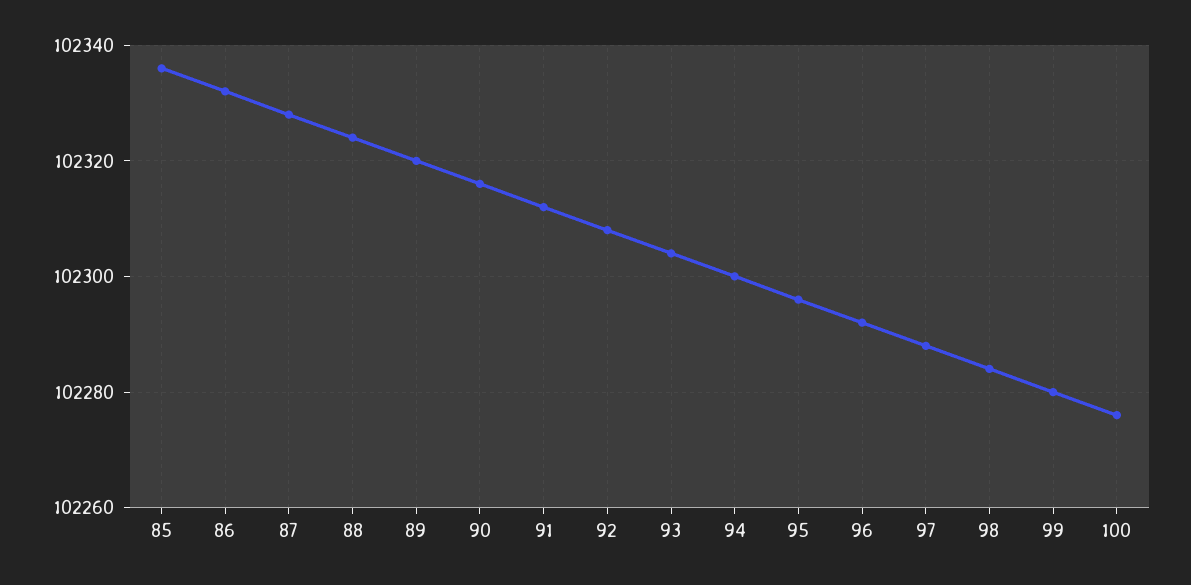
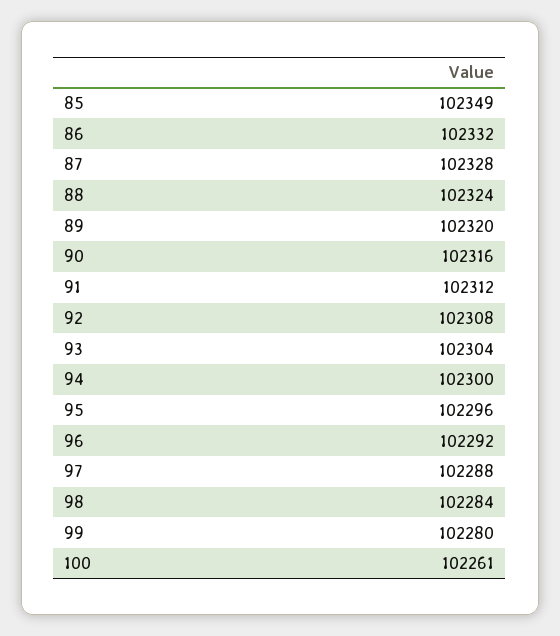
  {
-   "85": 102335,
+   "85": 102349,
    "86": 102332,
    "87": 102328,
    "88": 102324,
    "89": 102320,
    "90": 102316,
    "91": 102312,
    "92": 102308,
    "93": 102304,
    "94": 102300,
    "95": 102296,
    "96": 102292,
    "97": 102288,
    "98": 102284,
    "99": 102280,
-   "100": 102275
+   "100": 102261
  }

